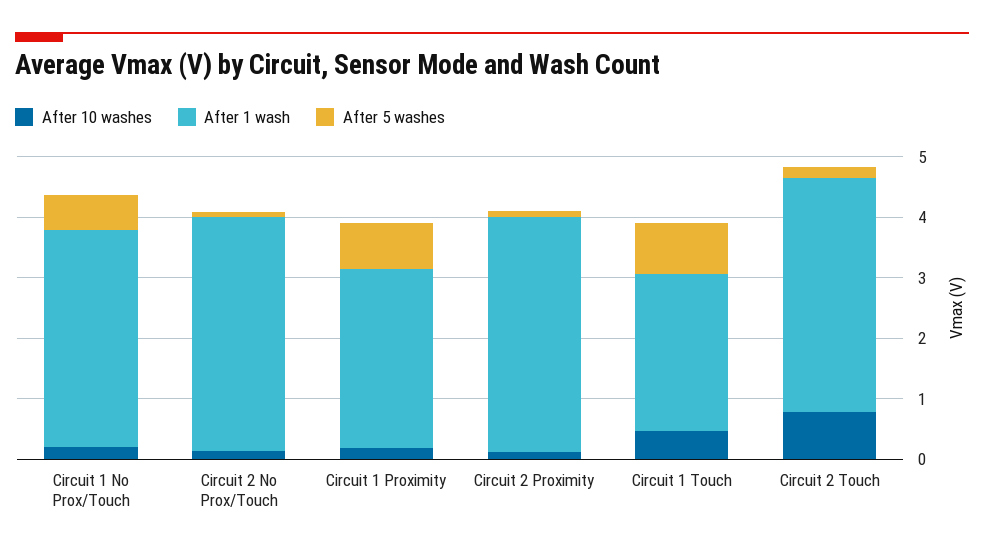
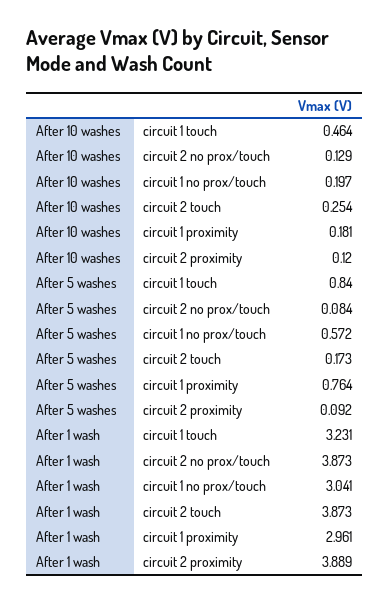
  {
    "After 10 washes": {
      "Circuit 1 No Prox/Touch": 0.197,
      "Circuit 2 No Prox/Touch": 0.129,
      "Circuit 1 Proximity": 0.181,
      "Circuit 2 Proximity": 0.12,
      "Circuit 1 Touch": 0.464,
-     "Circuit 2 Touch": 0.8
+     "Circuit 2 Touch": 0.254
    },
    "After 1 wash": {
-     "Circuit 1 No Prox/Touch": 3.6,
+     "Circuit 1 No Prox/Touch": 3.041,
      "Circuit 2 No Prox/Touch": 3.873,
      "Circuit 1 Proximity": 2.961,
      "Circuit 2 Proximity": 3.889,
-     "Circuit 1 Touch": 2.6,
+     "Circuit 1 Touch": 3.231,
      "Circuit 2 Touch": 3.873
    },
    "After 5 washes": {
      "Circuit 1 No Prox/Touch": 0.572,
      "Circuit 2 No Prox/Touch": 0.084,
      "Circuit 1 Proximity": 0.764,
      "Circuit 2 Proximity": 0.092,
      "Circuit 1 Touch": 0.84,
      "Circuit 2 Touch": 0.173
    }
  }

